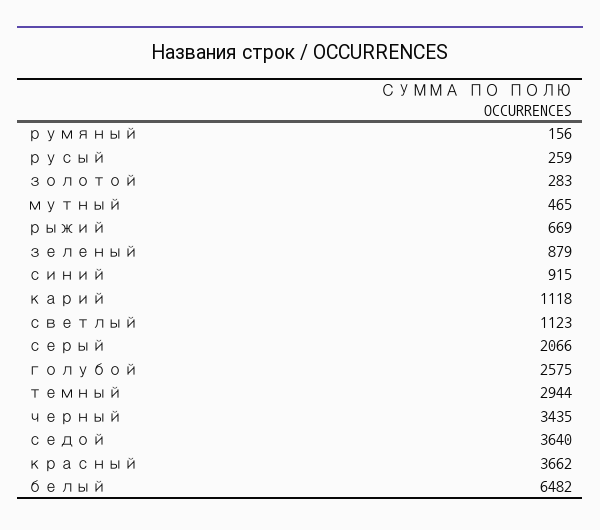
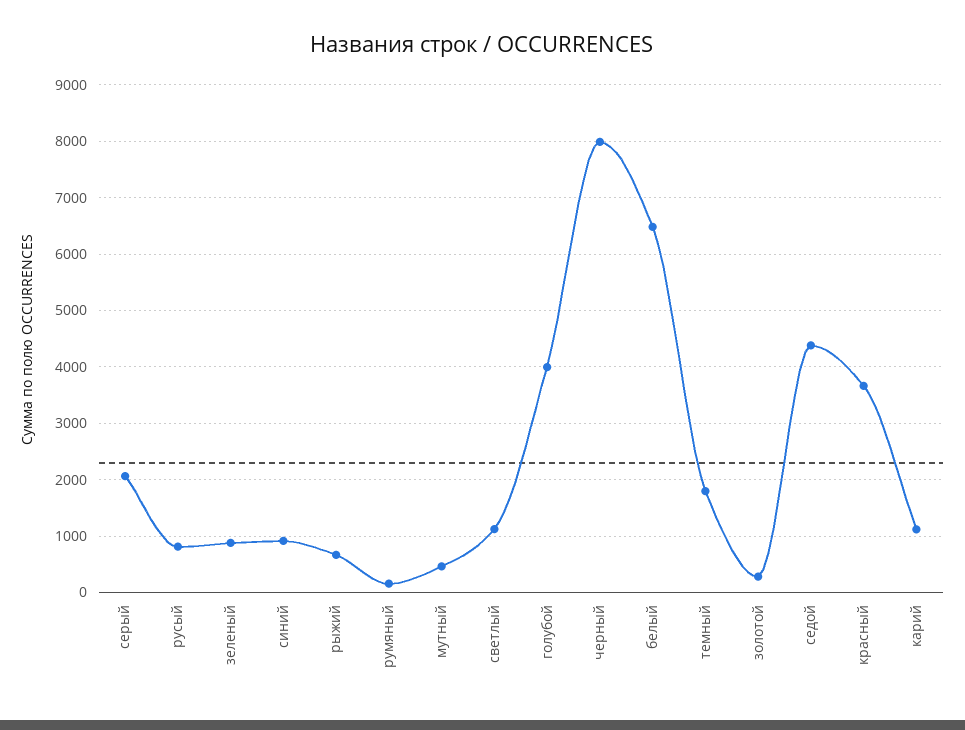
  {
    "румяный": 156,
-   "русый": 259,
+   "русый": 800,
    "золотой": 283,
    "мутный": 465,
    "рыжий": 669,
    "зеленый": 879,
    "синий": 915,
    "карий": 1118,
    "светлый": 1123,
    "серый": 2066,
-   "голубой": 2575,
+   "голубой": 4000,
-   "темный": 2944,
+   "темный": 1800,
-   "черный": 3435,
+   "черный": 8000,
-   "седой": 3640,
+   "седой": 4400,
    "красный": 3662,
    "белый": 6482
  }

